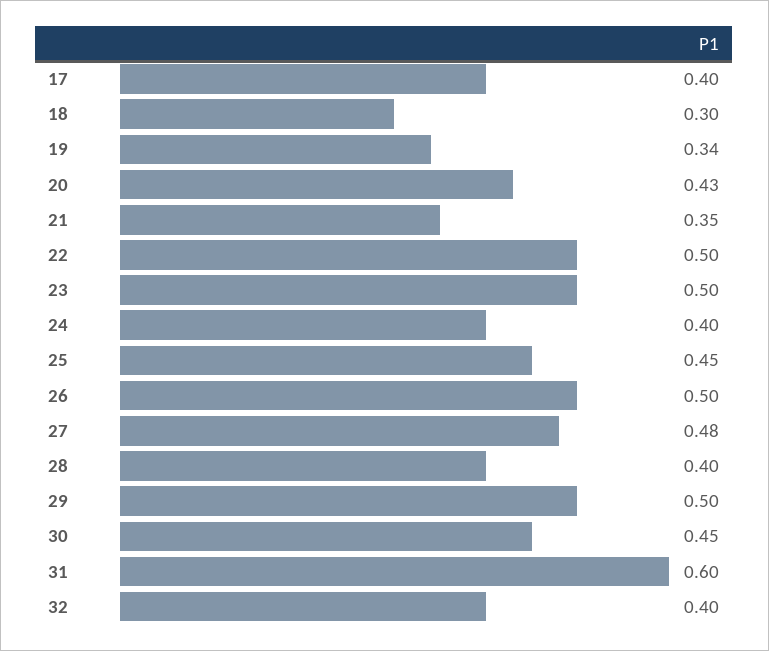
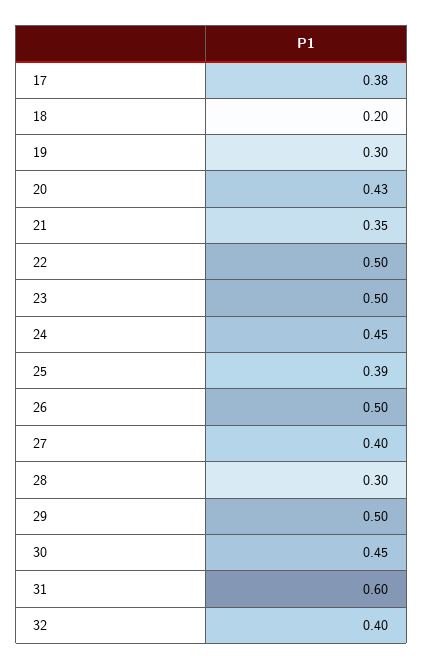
  {
-   "17": 0.4,
+   "17": 0.38,
-   "18": 0.3,
+   "18": 0.2,
-   "19": 0.34,
+   "19": 0.3,
    "20": 0.43,
    "21": 0.35,
    "22": 0.5,
    "23": 0.5,
-   "24": 0.4,
+   "24": 0.45,
-   "25": 0.45,
+   "25": 0.39,
    "26": 0.5,
-   "27": 0.48,
+   "27": 0.4,
-   "28": 0.4,
+   "28": 0.3,
    "29": 0.5,
    "30": 0.45,
    "31": 0.6,
    "32": 0.4
  }

